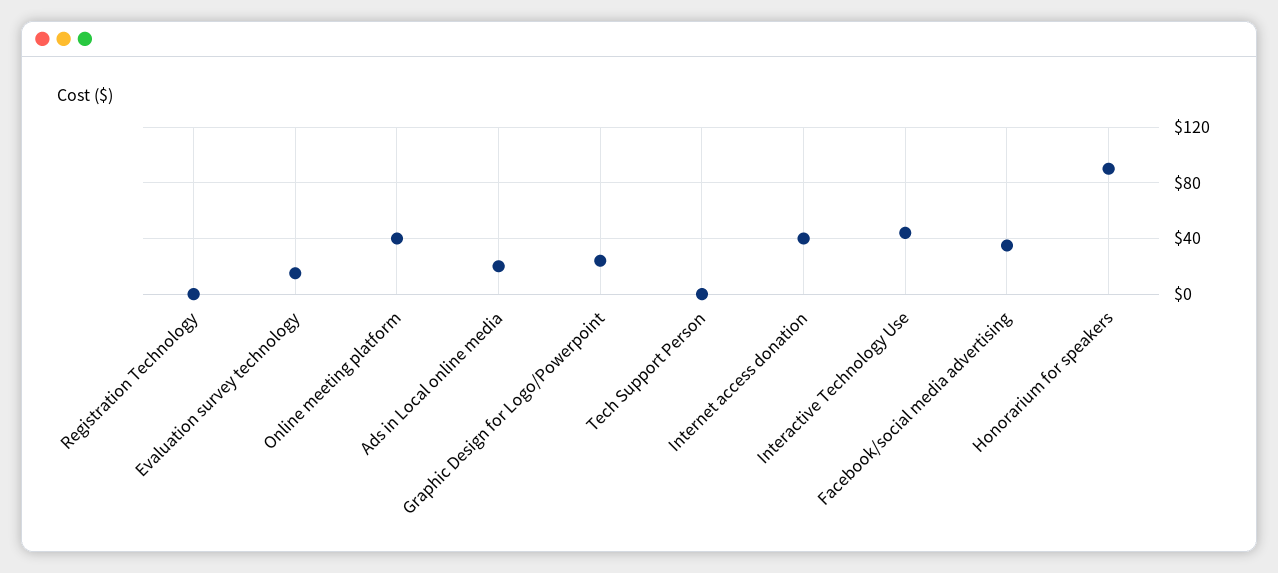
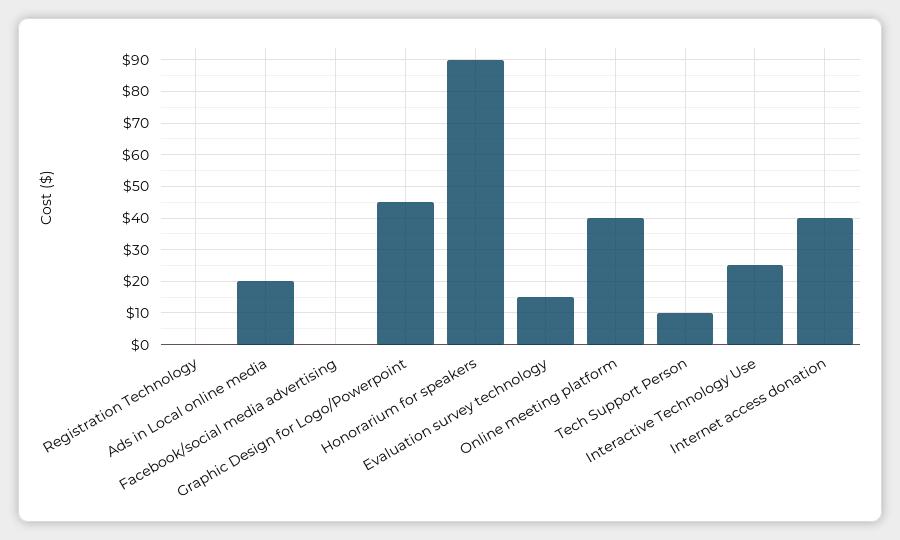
  {
    "Registration Technology": 0,
    "Evaluation survey technology": 15,
    "Online meeting platform": 40,
    "Ads in Local online media": 20,
-   "Graphic Design for Logo/Powerpoint": 25,
+   "Graphic Design for Logo/Powerpoint": 45,
-   "Tech Support Person": 0,
+   "Tech Support Person": 10,
    "Internet access donation": 40,
-   "Interactive Technology Use": 45,
+   "Interactive Technology Use": 25,
-   "Facebook/social media advertising": 35,
+   "Facebook/social media advertising": 0,
    "Honorarium for speakers": 90
  }

